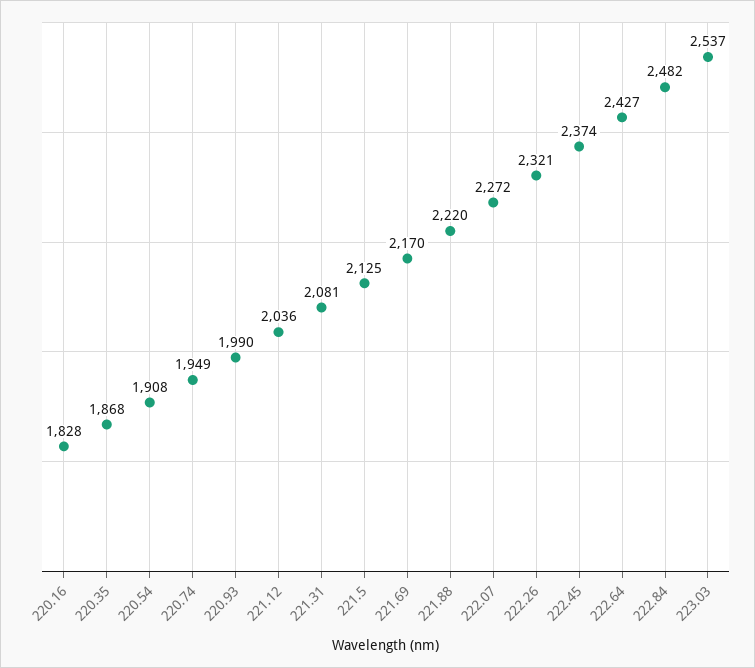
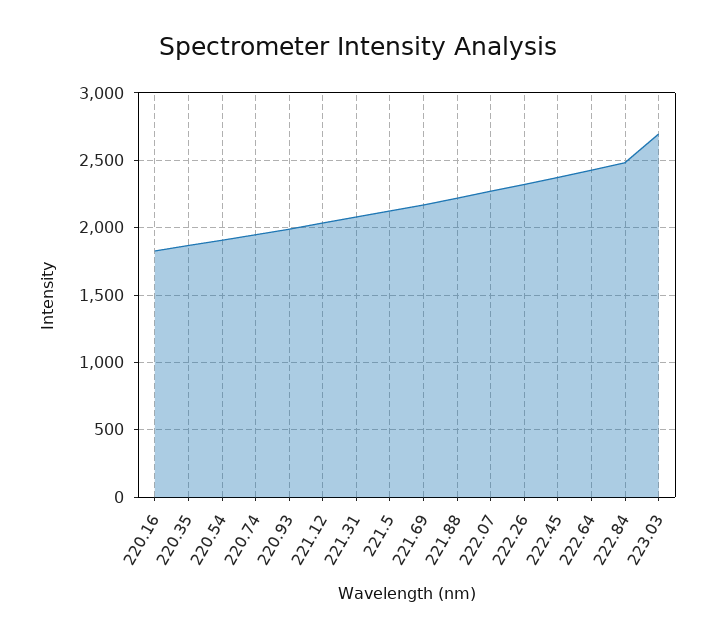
  {
    "220.16": 1828,
    "220.35": 1868,
    "220.54": 1908,
    "220.74": 1949,
    "220.93": 1990,
    "221.12": 2036,
    "221.31": 2081,
    "221.5": 2125,
    "221.69": 2170,
    "221.88": 2220,
    "222.07": 2272,
    "222.26": 2321,
    "222.45": 2374,
    "222.64": 2427,
    "222.84": 2482,
-   "223.03": 2537
+   "223.03": 2700
  }

